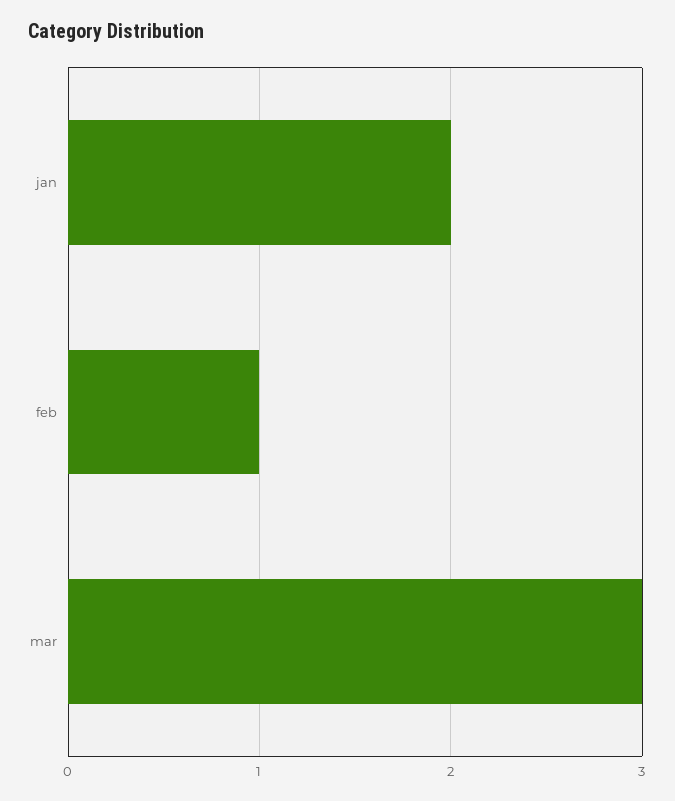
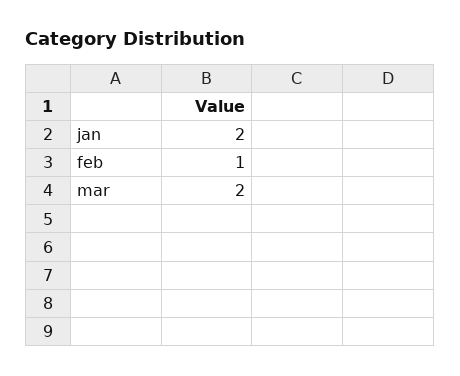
  {
    "jan": 2,
    "feb": 1,
-   "mar": 3
+   "mar": 2
  }

